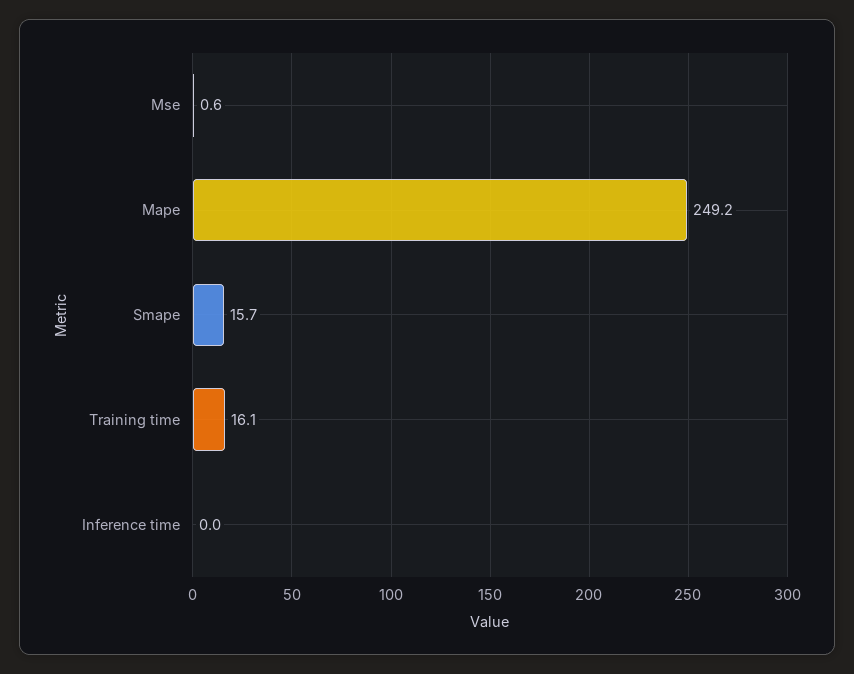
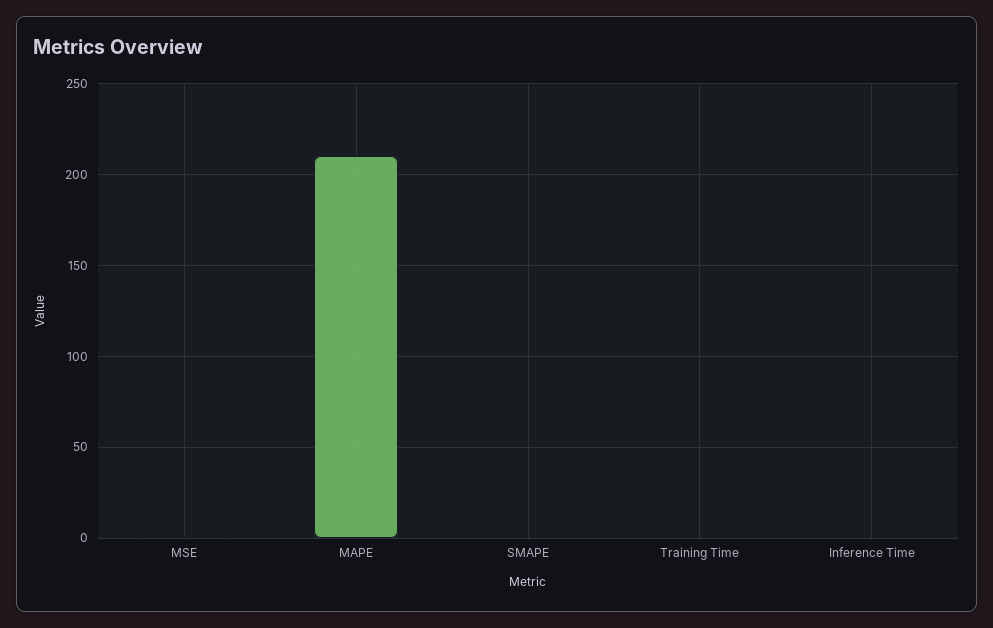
  {
    "Mse": 0.6,
-   "Mape": 249.2,
+   "Mape": 210,
-   "Smape": 15.7,
+   "Smape": 0,
-   "Training time": 16.1,
+   "Training time": 0,
    "Inference time": 0
  }

